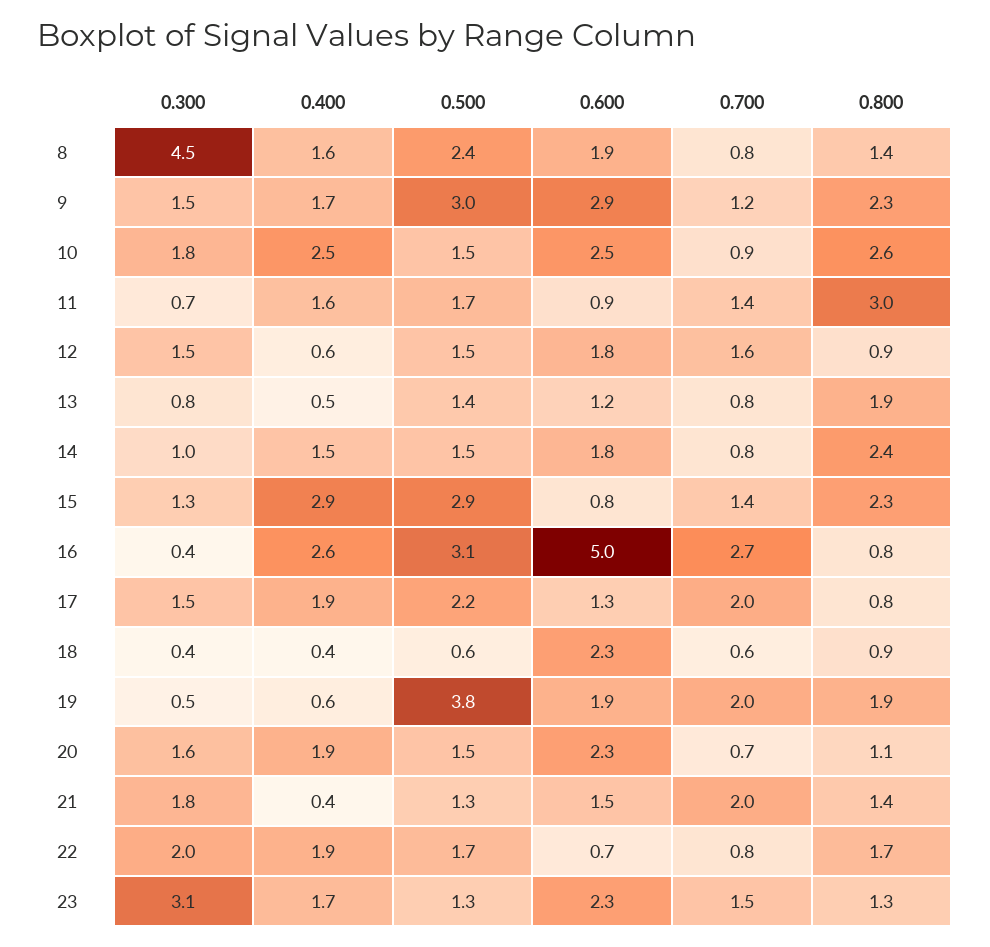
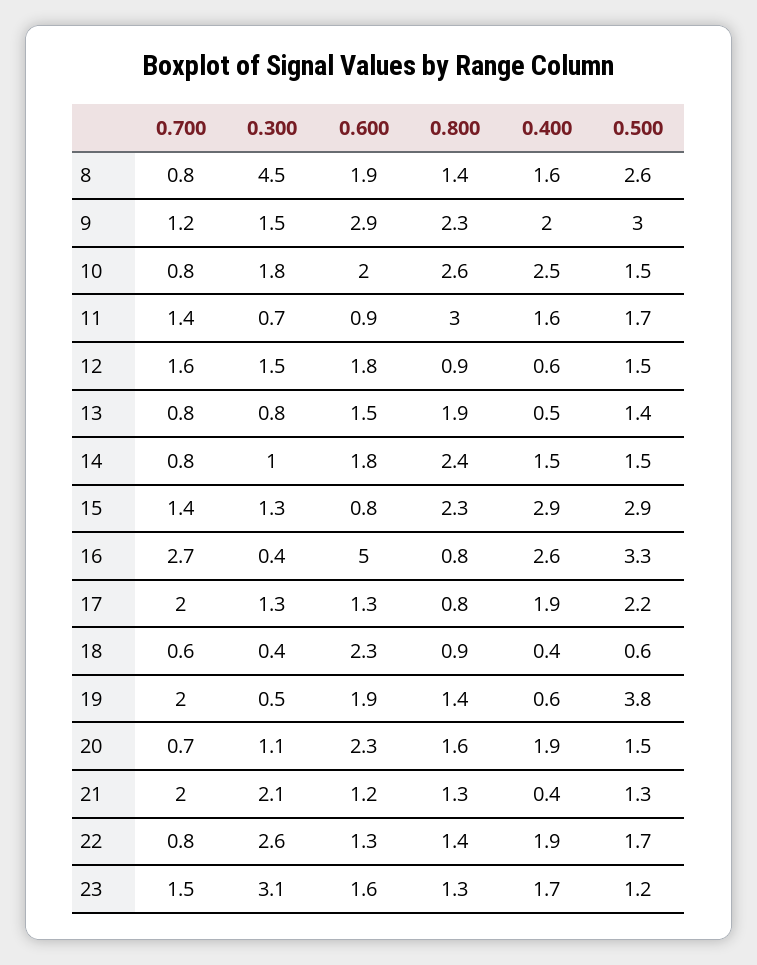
  {
    "0.300": {
      "8": 4.5,
      "9": 1.5,
      "10": 1.8,
      "11": 0.7,
      "12": 1.5,
      "13": 0.8,
      "14": 1,
      "15": 1.3,
      "16": 0.4,
-     "17": 1.5,
+     "17": 1.3,
      "18": 0.4,
      "19": 0.5,
-     "20": 1.6,
+     "20": 1.1,
-     "21": 1.8,
+     "21": 2.1,
-     "22": 2,
+     "22": 2.6,
      "23": 3.1
    },
    "0.400": {
      "8": 1.6,
-     "9": 1.7,
+     "9": 2,
      "10": 2.5,
      "11": 1.6,
      "12": 0.6,
      "13": 0.5,
      "14": 1.5,
      "15": 2.9,
      "16": 2.6,
      "17": 1.9,
      "18": 0.4,
      "19": 0.6,
      "20": 1.9,
      "21": 0.4,
      "22": 1.9,
      "23": 1.7
    },
    "0.500": {
-     "8": 2.4,
+     "8": 2.6,
      "9": 3,
      "10": 1.5,
      "11": 1.7,
      "12": 1.5,
      "13": 1.4,
      "14": 1.5,
      "15": 2.9,
-     "16": 3.1,
+     "16": 3.3,
      "17": 2.2,
      "18": 0.6,
      "19": 3.8,
      "20": 1.5,
      "21": 1.3,
      "22": 1.7,
-     "23": 1.3
+     "23": 1.2
    },
    "0.600": {
      "8": 1.9,
      "9": 2.9,
-     "10": 2.5,
+     "10": 2,
      "11": 0.9,
      "12": 1.8,
-     "13": 1.2,
+     "13": 1.5,
      "14": 1.8,
      "15": 0.8,
      "16": 5,
      "17": 1.3,
      "18": 2.3,
      "19": 1.9,
      "20": 2.3,
-     "21": 1.5,
+     "21": 1.2,
-     "22": 0.7,
+     "22": 1.3,
-     "23": 2.3
+     "23": 1.6
    },
    "0.700": {
      "8": 0.8,
      "9": 1.2,
-     "10": 0.9,
+     "10": 0.8,
      "11": 1.4,
      "12": 1.6,
      "13": 0.8,
      "14": 0.8,
      "15": 1.4,
      "16": 2.7,
      "17": 2,
      "18": 0.6,
      "19": 2,
      "20": 0.7,
      "21": 2,
      "22": 0.8,
      "23": 1.5
    },
    "0.800": {
      "8": 1.4,
      "9": 2.3,
      "10": 2.6,
      "11": 3,
      "12": 0.9,
      "13": 1.9,
      "14": 2.4,
      "15": 2.3,
      "16": 0.8,
      "17": 0.8,
      "18": 0.9,
-     "19": 1.9,
+     "19": 1.4,
-     "20": 1.1,
+     "20": 1.6,
-     "21": 1.4,
+     "21": 1.3,
-     "22": 1.7,
+     "22": 1.4,
      "23": 1.3
    }
  }

